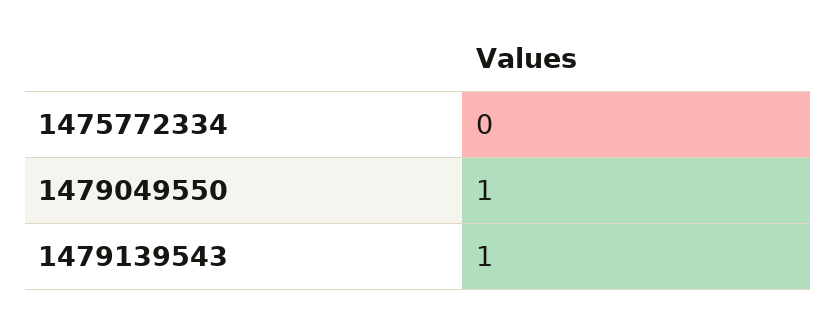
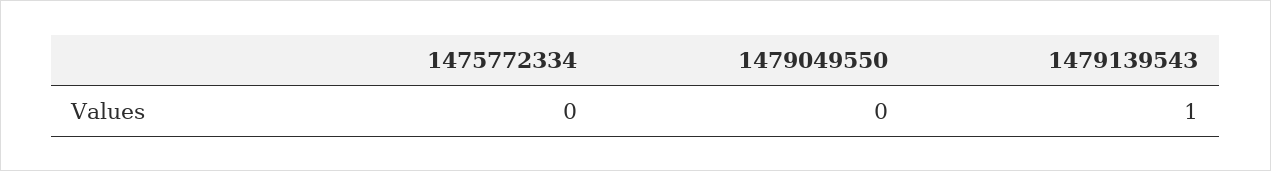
  {
    "1475772334": 0,
-   "1479049550": 1,
+   "1479049550": 0,
    "1479139543": 1
  }

